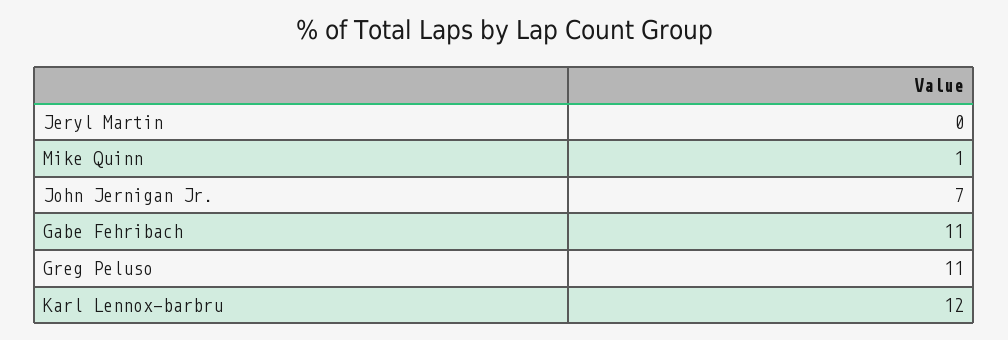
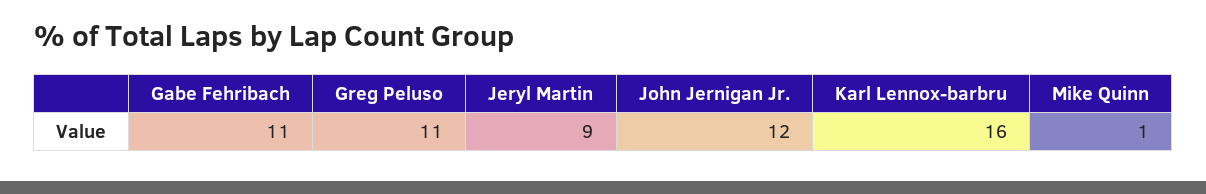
  {
-   "Jeryl Martin": 0,
+   "Jeryl Martin": 9,
    "Mike Quinn": 1,
-   "John Jernigan Jr.": 7,
+   "John Jernigan Jr.": 12,
    "Gabe Fehribach": 11,
    "Greg Peluso": 11,
-   "Karl Lennox-barbru": 12
+   "Karl Lennox-barbru": 16
  }

